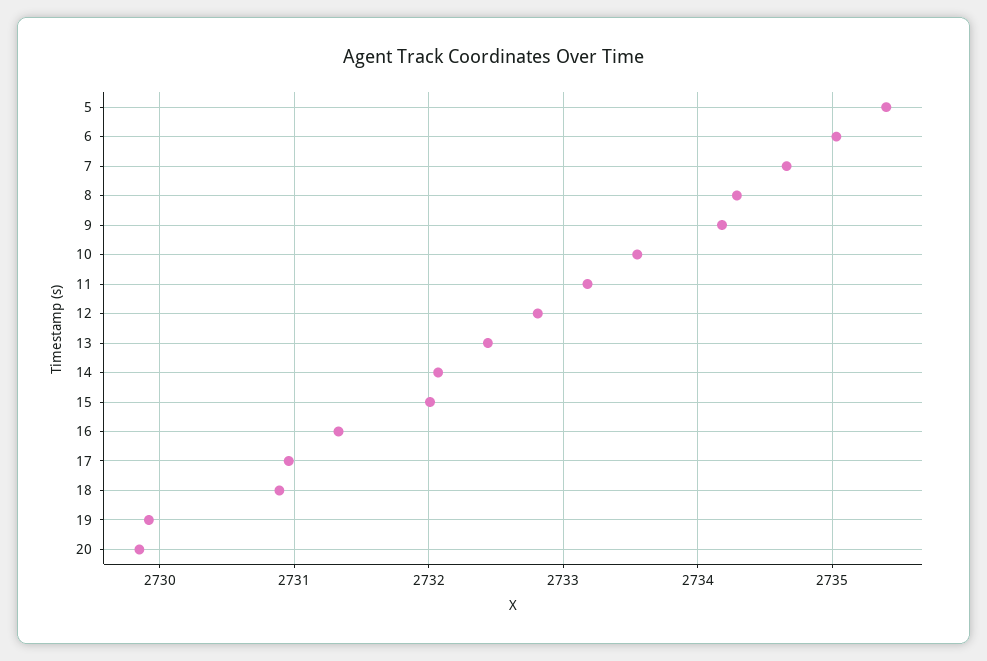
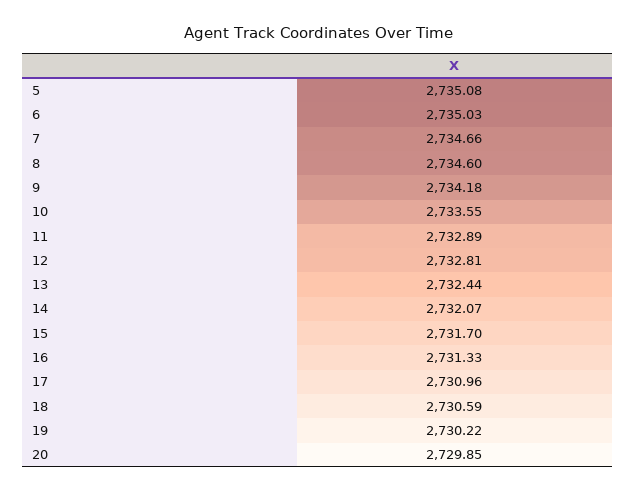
  {
-   "5": 2735.4,
+   "5": 2735.08,
    "6": 2735.03,
    "7": 2734.66,
-   "8": 2734.3,
+   "8": 2734.6,
    "9": 2734.18,
    "10": 2733.55,
-   "11": 2733.2,
+   "11": 2732.89,
    "12": 2732.81,
    "13": 2732.44,
    "14": 2732.07,
-   "15": 2732,
+   "15": 2731.7,
    "16": 2731.33,
    "17": 2730.96,
-   "18": 2730.9,
+   "18": 2730.59,
-   "19": 2729.9,
+   "19": 2730.22,
    "20": 2729.85
  }

